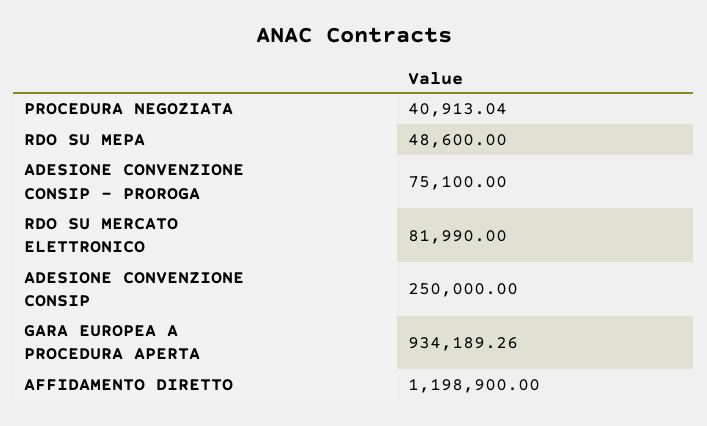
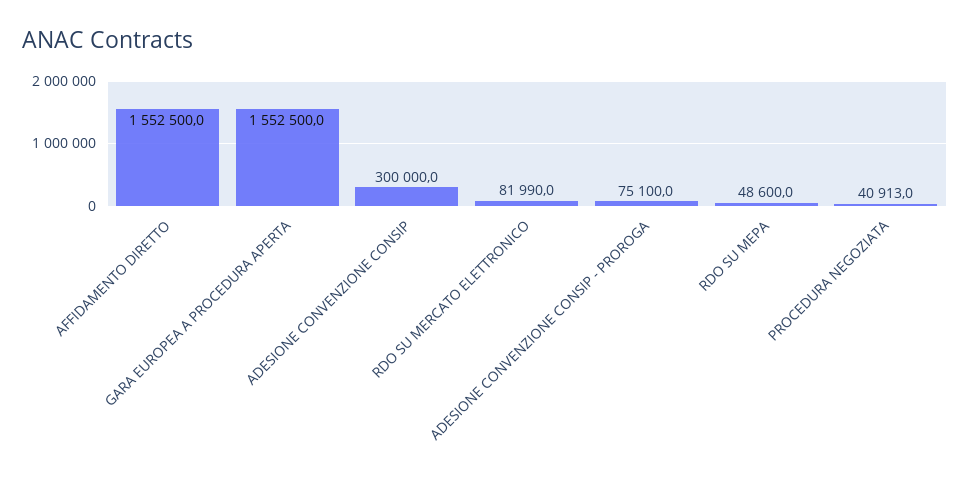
  {
    "PROCEDURA NEGOZIATA": 40913.04,
    "RDO SU MEPA": 48600,
    "ADESIONE CONVENZIONE CONSIP - PROROGA": 75100,
    "RDO SU MERCATO ELETTRONICO": 81990,
-   "ADESIONE CONVENZIONE CONSIP": 250000,
+   "ADESIONE CONVENZIONE CONSIP": 300000,
-   "GARA EUROPEA A PROCEDURA APERTA": 934189.26,
+   "GARA EUROPEA A PROCEDURA APERTA": 1552500,
-   "AFFIDAMENTO DIRETTO": 1198900
+   "AFFIDAMENTO DIRETTO": 1552500
  }

